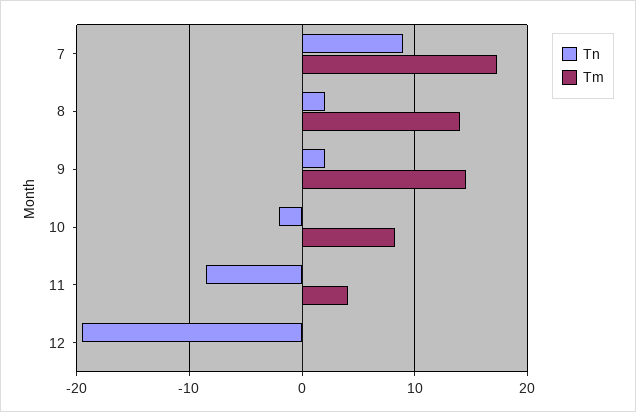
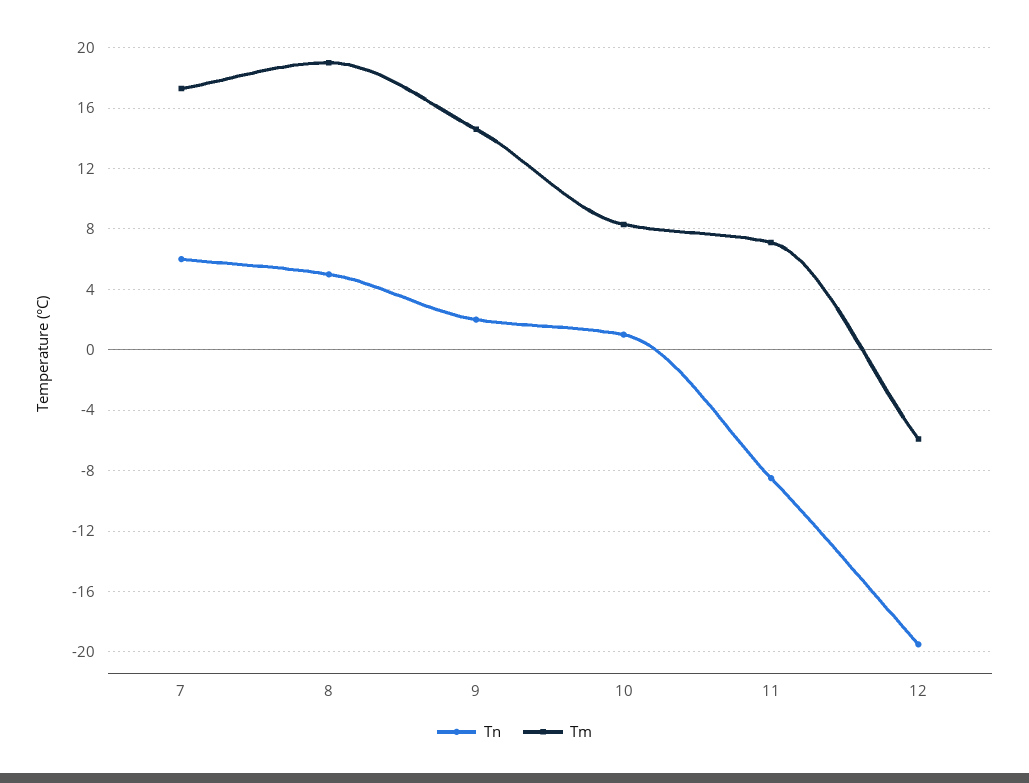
  {
    "Tn": {
-     "7": 9,
+     "7": 6,
-     "8": 2,
+     "8": 5,
      "9": 2,
-     "10": -2,
+     "10": 1,
      "11": -8.5,
      "12": -19.5
    },
    "Tm": {
      "7": 17.5,
-     "8": 14,
+     "8": 19,
      "9": 14.5,
      "10": 8.5,
-     "11": 4,
+     "11": 7,
-     "12": 0
+     "12": -6
    }
  }

